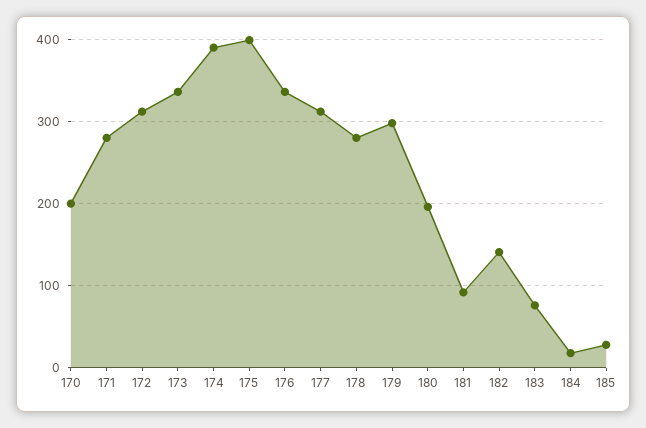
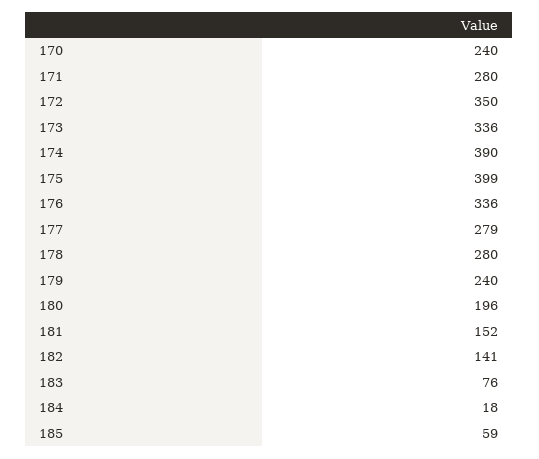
  {
-   "170": 200,
+   "170": 240,
    "171": 280,
-   "172": 310,
+   "172": 350,
    "173": 336,
    "174": 390,
    "175": 399,
    "176": 336,
-   "177": 310,
+   "177": 279,
    "178": 280,
-   "179": 300,
+   "179": 240,
    "180": 196,
-   "181": 90,
+   "181": 152,
    "182": 141,
    "183": 76,
    "184": 18,
-   "185": 30
+   "185": 59
  }

